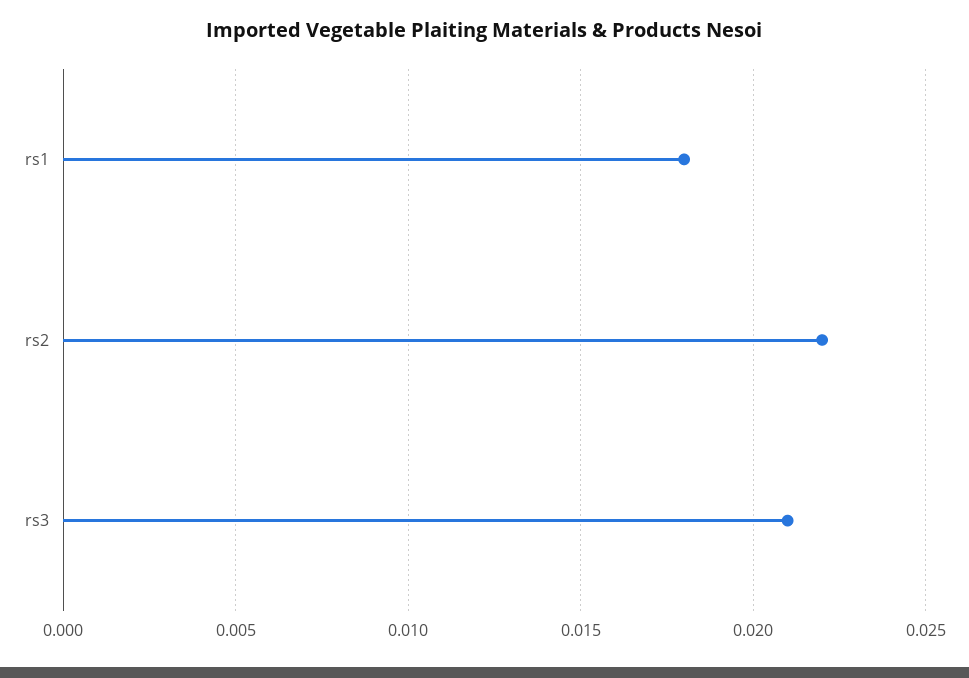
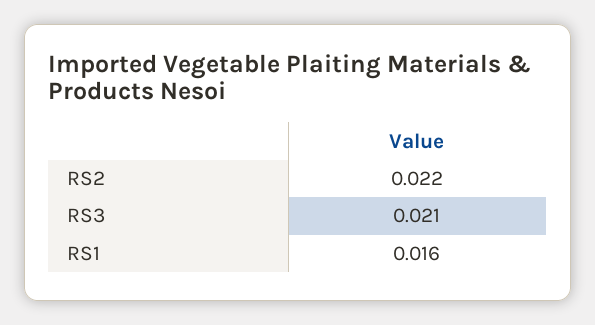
  {
-   "rs1": 0.018,
+   "rs1": 0.016,
    "rs2": 0.022,
    "rs3": 0.021
  }

